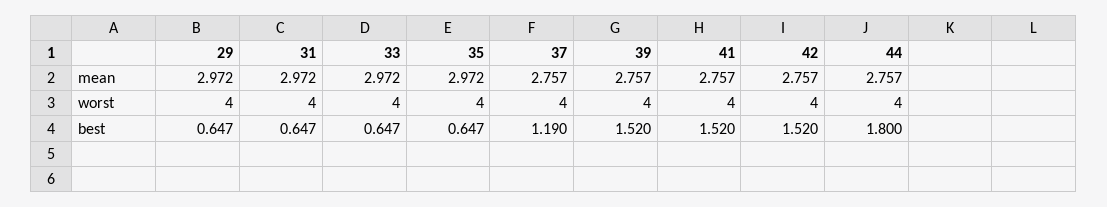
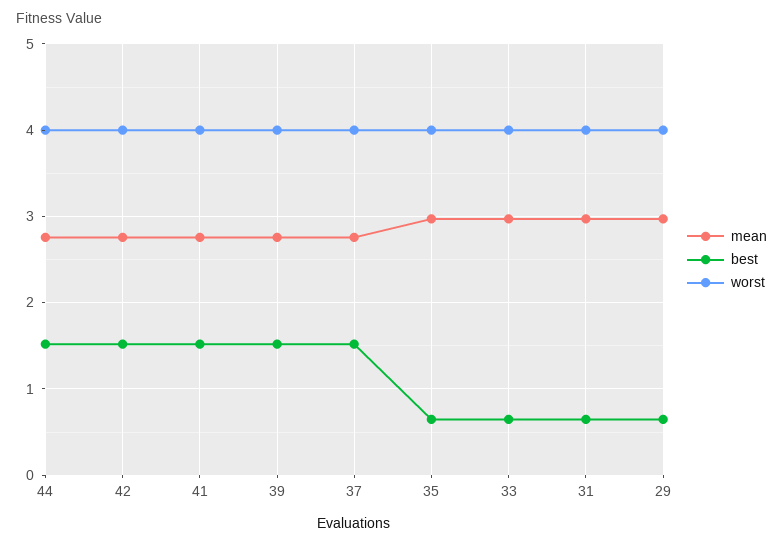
  {
    "mean": {
      "29": 2.972,
      "31": 2.972,
      "33": 2.972,
      "35": 2.972,
      "37": 2.757,
      "39": 2.757,
      "41": 2.757,
      "42": 2.757,
      "44": 2.757
    },
    "worst": {
      "29": 4,
      "31": 4,
      "33": 4,
      "35": 4,
      "37": 4,
      "39": 4,
      "41": 4,
      "42": 4,
      "44": 4
    },
    "best": {
      "29": 0.647,
      "31": 0.647,
      "33": 0.647,
      "35": 0.647,
-     "37": 1.19,
+     "37": 1.5,
      "39": 1.52,
      "41": 1.52,
      "42": 1.52,
-     "44": 1.8
+     "44": 1.5
    }
  }

